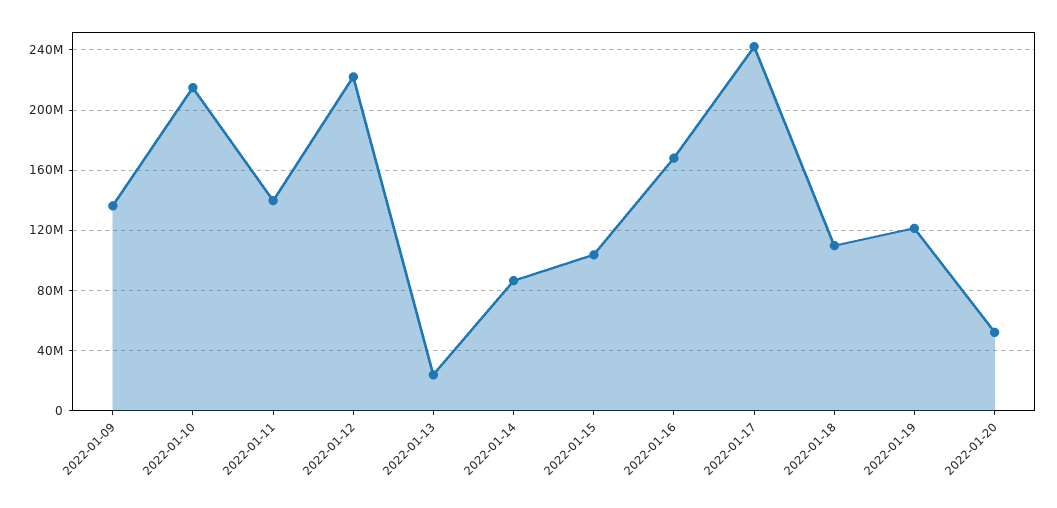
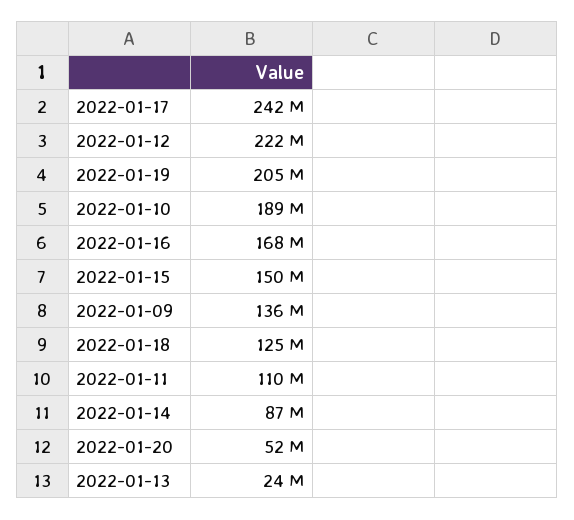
  {
    "2022-01-09": 136000000,
-   "2022-01-10": 215000000,
+   "2022-01-10": 189000000,
-   "2022-01-11": 140000000,
+   "2022-01-11": 110000000,
    "2022-01-12": 222000000,
    "2022-01-13": 24000000,
    "2022-01-14": 87000000,
-   "2022-01-15": 105000000,
+   "2022-01-15": 150000000,
    "2022-01-16": 168000000,
    "2022-01-17": 242000000,
-   "2022-01-18": 110000000,
+   "2022-01-18": 125000000,
-   "2022-01-19": 120000000,
+   "2022-01-19": 205000000,
    "2022-01-20": 52000000
  }

